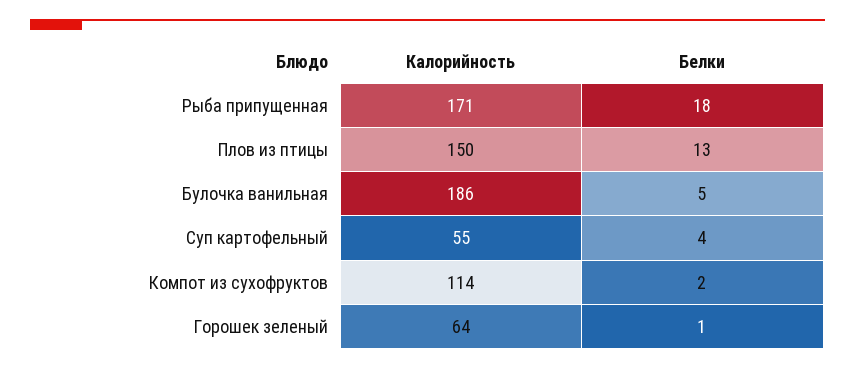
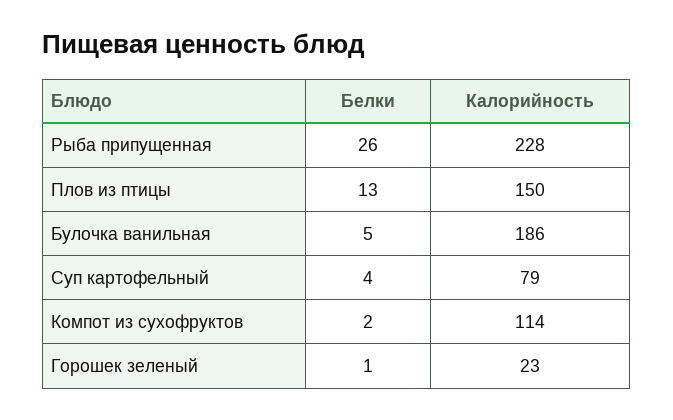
  {
    "Калорийность": {
-     "Рыба припущенная": 171,
+     "Рыба припущенная": 228,
      "Плов из птицы": 150,
      "Булочка ванильная": 186,
-     "Суп картофельный": 55,
+     "Суп картофельный": 79,
      "Компот из сухофруктов": 114,
-     "Горошек зеленый": 64
+     "Горошек зеленый": 23
    },
    "Белки": {
-     "Рыба припущенная": 18,
+     "Рыба припущенная": 26,
      "Плов из птицы": 13,
      "Булочка ванильная": 5,
      "Суп картофельный": 4,
      "Компот из сухофруктов": 2,
      "Горошек зеленый": 1
    }
  }

